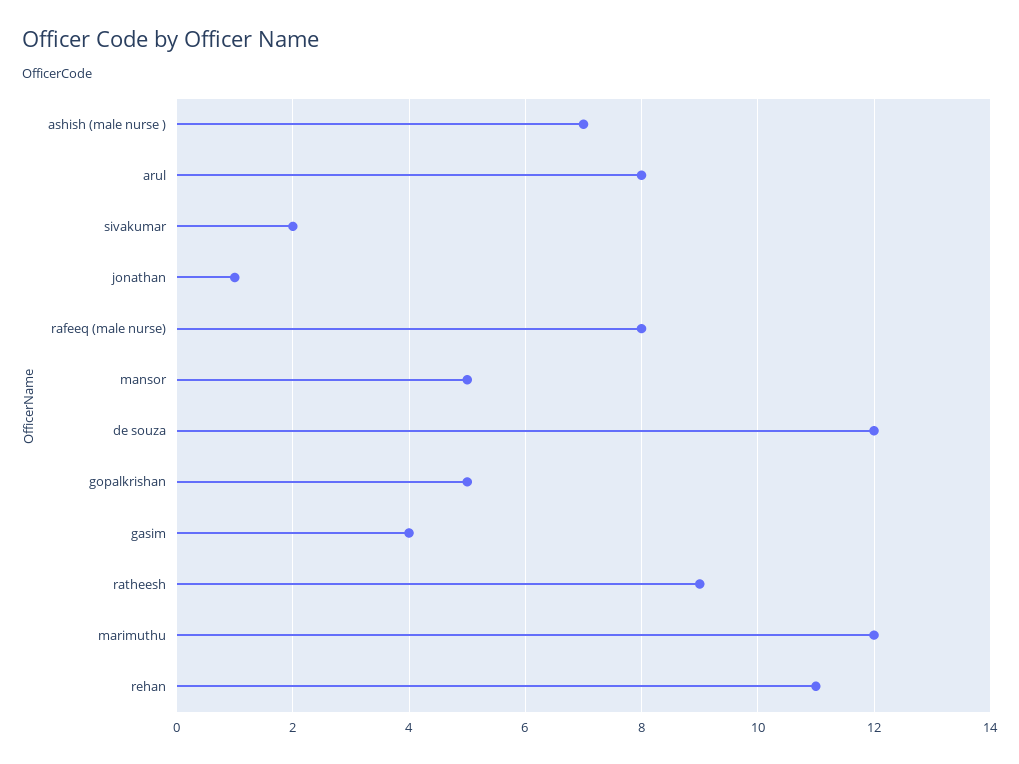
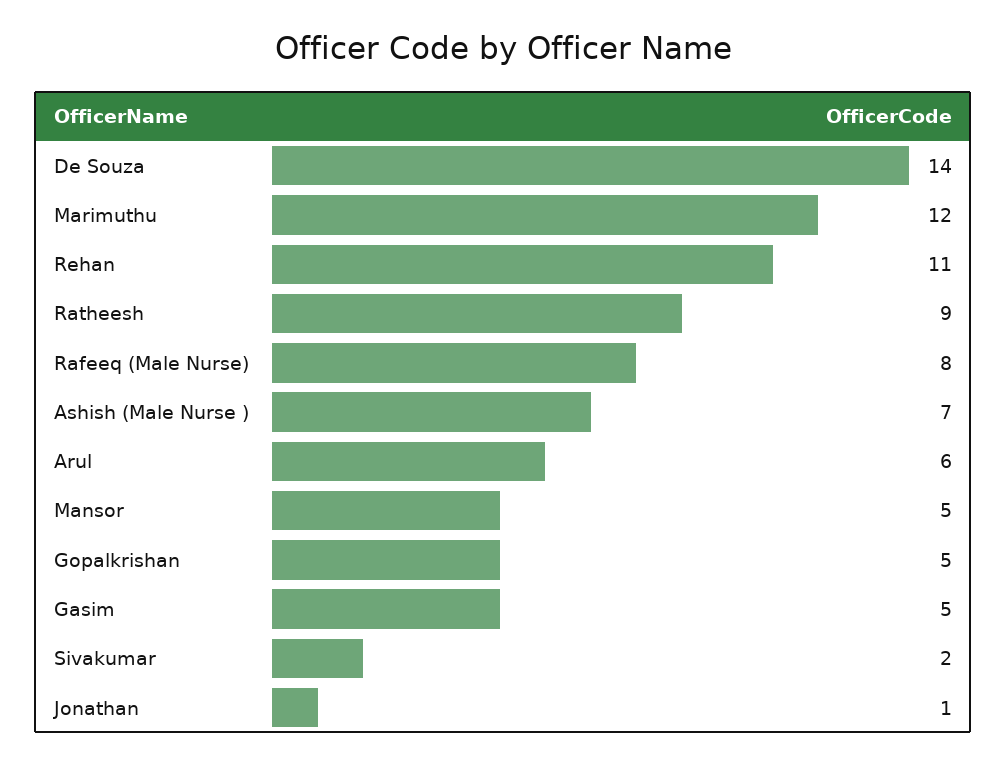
  {
    "ashish (male nurse )": 7,
-   "arul": 8,
+   "arul": 6,
    "sivakumar": 2,
    "jonathan": 1,
    "rafeeq (male nurse)": 8,
    "mansor": 5,
-   "de souza": 12,
+   "de souza": 14,
    "gopalkrishan": 5,
-   "gasim": 4,
+   "gasim": 5,
    "ratheesh": 9,
    "marimuthu": 12,
    "rehan": 11
  }

